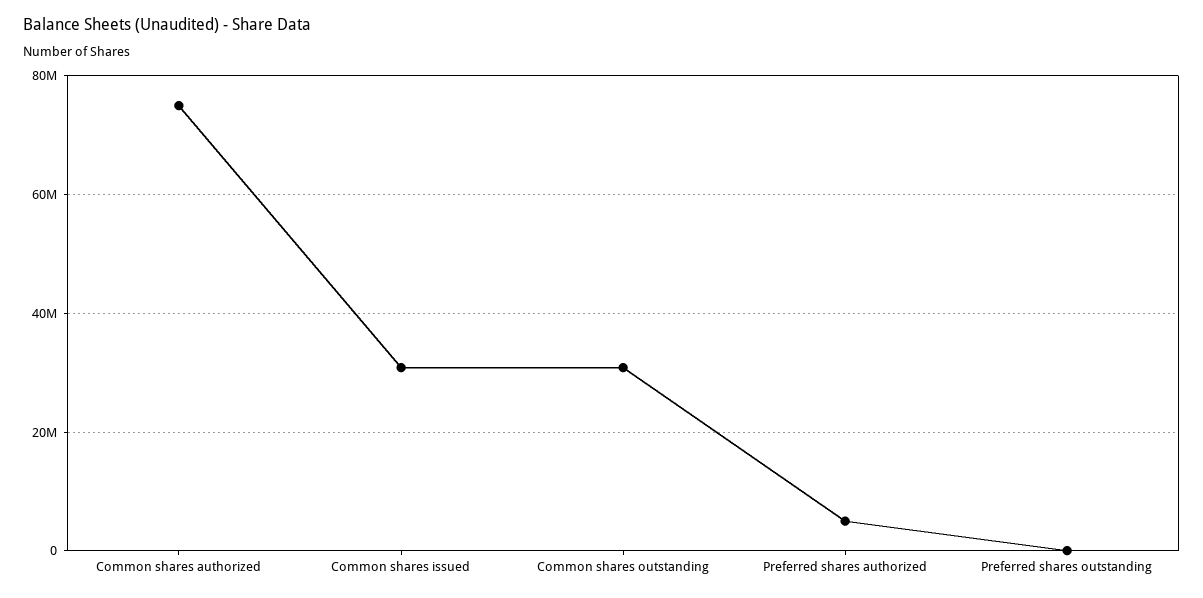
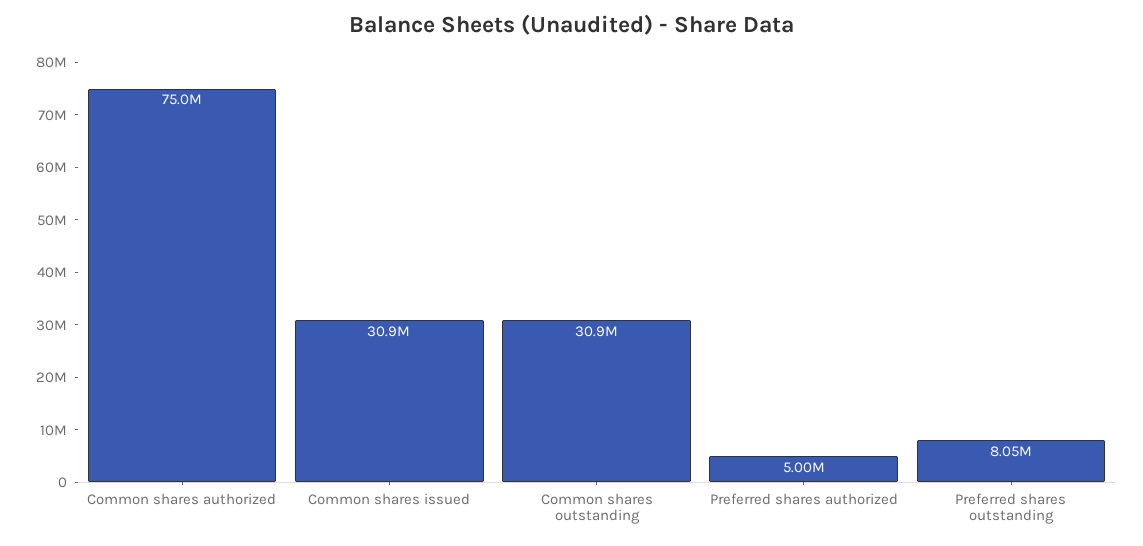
  {
    "Common shares authorized": 75000000,
    "Common shares issued": 30900000,
    "Common shares outstanding": 30900000,
    "Preferred shares authorized": 5000000,
-   "Preferred shares outstanding": 0
+   "Preferred shares outstanding": 8050000
  }

